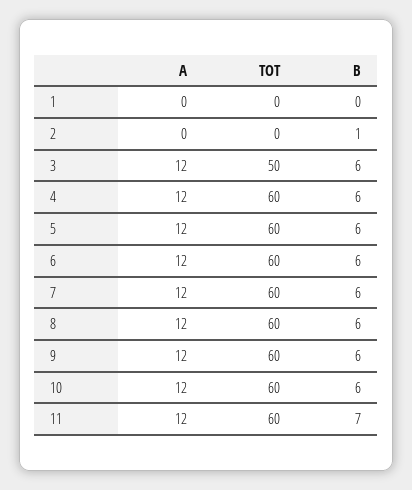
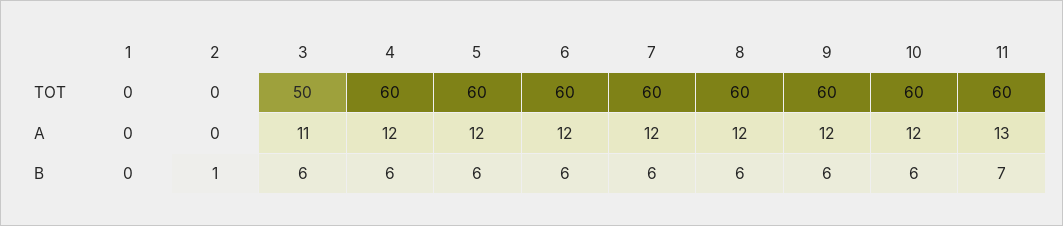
  {
    "A": {
      "1": 0,
      "2": 0,
-     "3": 12,
+     "3": 11,
      "4": 12,
      "5": 12,
      "6": 12,
      "7": 12,
      "8": 12,
      "9": 12,
      "10": 12,
-     "11": 12
+     "11": 13
    },
    "TOT": {
      "1": 0,
      "2": 0,
      "3": 50,
      "4": 60,
      "5": 60,
      "6": 60,
      "7": 60,
      "8": 60,
      "9": 60,
      "10": 60,
      "11": 60
    },
    "B": {
      "1": 0,
      "2": 1,
      "3": 6,
      "4": 6,
      "5": 6,
      "6": 6,
      "7": 6,
      "8": 6,
      "9": 6,
      "10": 6,
      "11": 7
    }
  }

